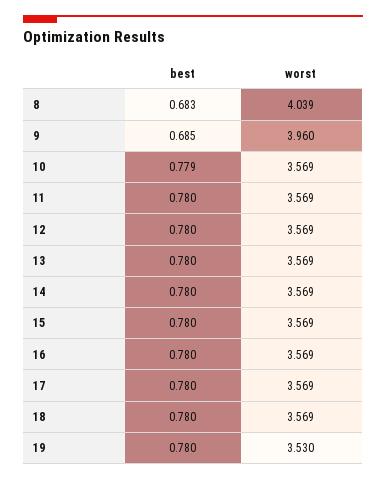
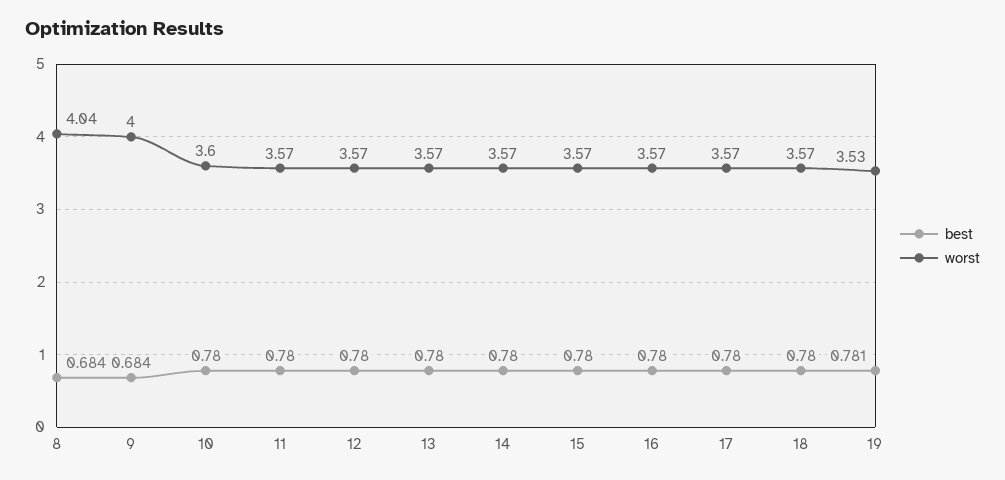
  {
    "best": {
-     "8": 0.683,
+     "8": 0.684,
-     "9": 0.685,
+     "9": 0.684,
-     "10": 0.779,
+     "10": 0.78,
      "11": 0.78,
      "12": 0.78,
      "13": 0.78,
      "14": 0.78,
      "15": 0.78,
      "16": 0.78,
      "17": 0.78,
      "18": 0.78,
-     "19": 0.78
+     "19": 0.781
    },
    "worst": {
      "8": 4.039,
-     "9": 3.96,
+     "9": 4,
-     "10": 3.569,
+     "10": 3.6,
      "11": 3.569,
      "12": 3.569,
      "13": 3.569,
      "14": 3.569,
      "15": 3.569,
      "16": 3.569,
      "17": 3.569,
      "18": 3.569,
      "19": 3.53
    }
  }

